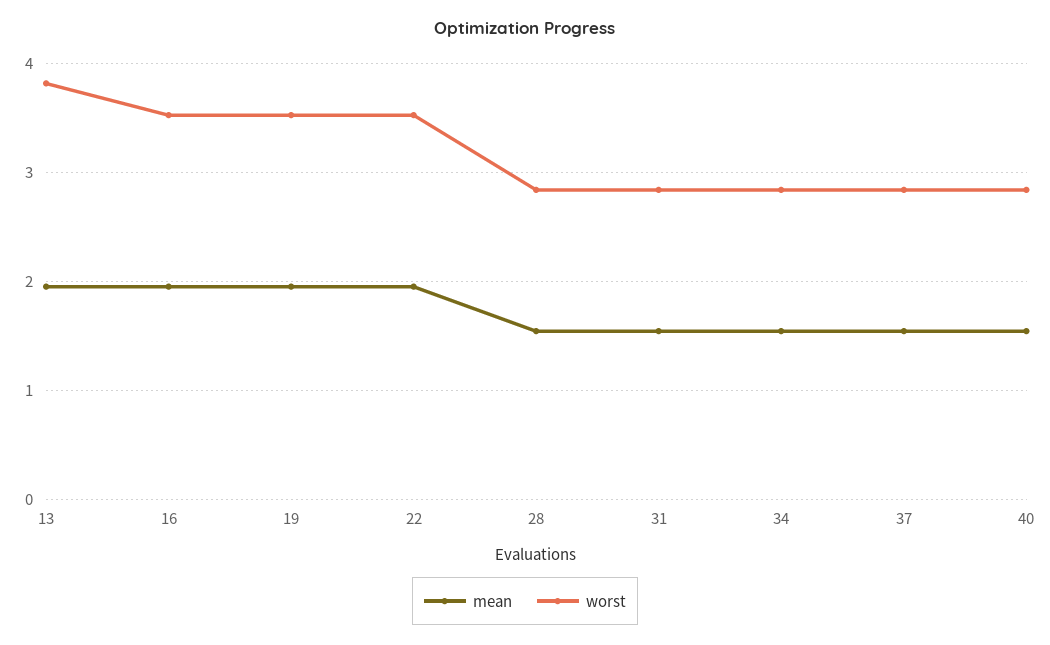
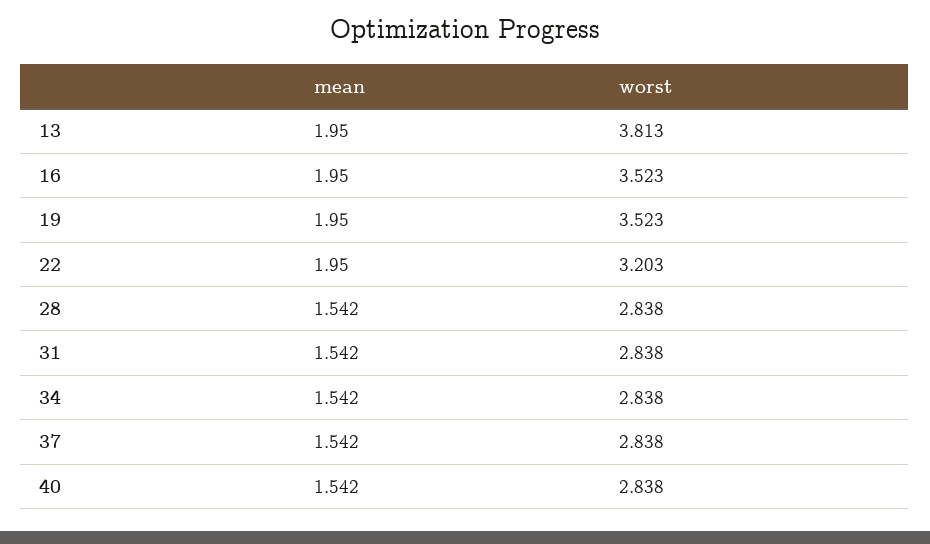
  {
    "mean": {
      "13": 1.95,
      "16": 1.95,
      "19": 1.95,
      "22": 1.95,
      "28": 1.542,
      "31": 1.542,
      "34": 1.542,
      "37": 1.542,
      "40": 1.542
    },
    "worst": {
      "13": 3.813,
      "16": 3.523,
      "19": 3.523,
-     "22": 3.5,
+     "22": 3.203,
      "28": 2.838,
      "31": 2.838,
      "34": 2.838,
      "37": 2.838,
      "40": 2.838
    }
  }

